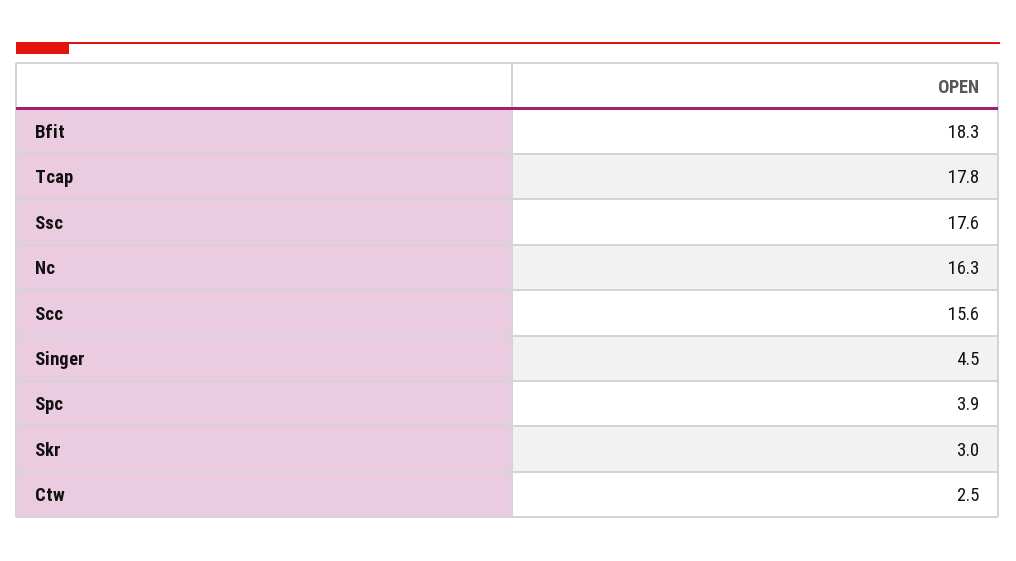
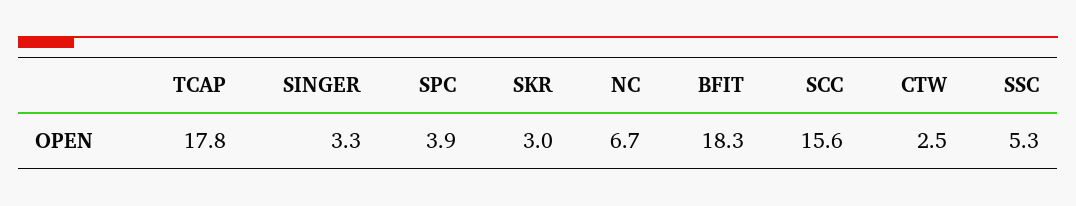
  {
    "Bfit": 18.3,
    "Tcap": 17.8,
-   "Ssc": 17.6,
+   "Ssc": 5.3,
-   "Nc": 16.3,
+   "Nc": 6.7,
    "Scc": 15.6,
-   "Singer": 4.5,
+   "Singer": 3.3,
    "Spc": 3.9,
    "Skr": 3,
    "Ctw": 2.5
  }

